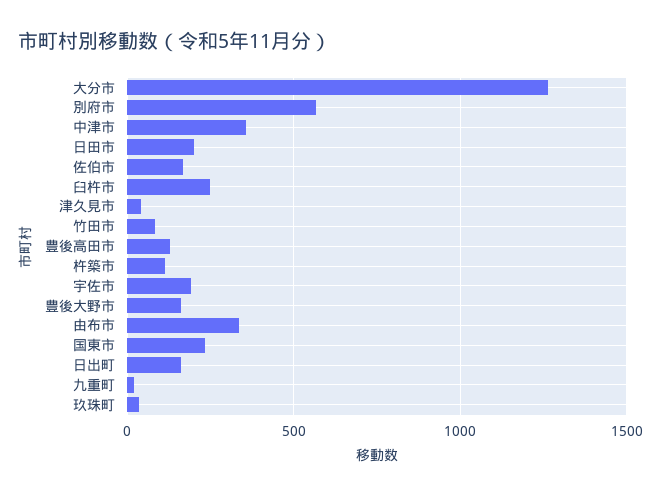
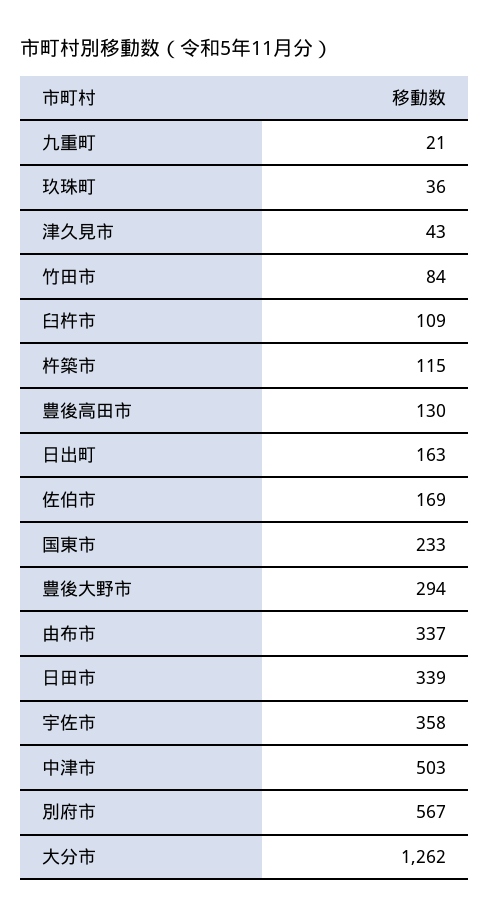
  {
    "大分市": 1262,
    "別府市": 567,
-   "中津市": 350,
+   "中津市": 503,
-   "日田市": 200,
+   "日田市": 339,
    "佐伯市": 169,
-   "臼杵市": 250,
+   "臼杵市": 109,
    "津久見市": 43,
    "竹田市": 84,
    "豊後高田市": 130,
    "杵築市": 115,
-   "宇佐市": 200,
+   "宇佐市": 358,
-   "豊後大野市": 150,
+   "豊後大野市": 294,
    "由布市": 337,
    "国東市": 233,
    "日出町": 163,
    "九重町": 21,
    "玖珠町": 36
  }

